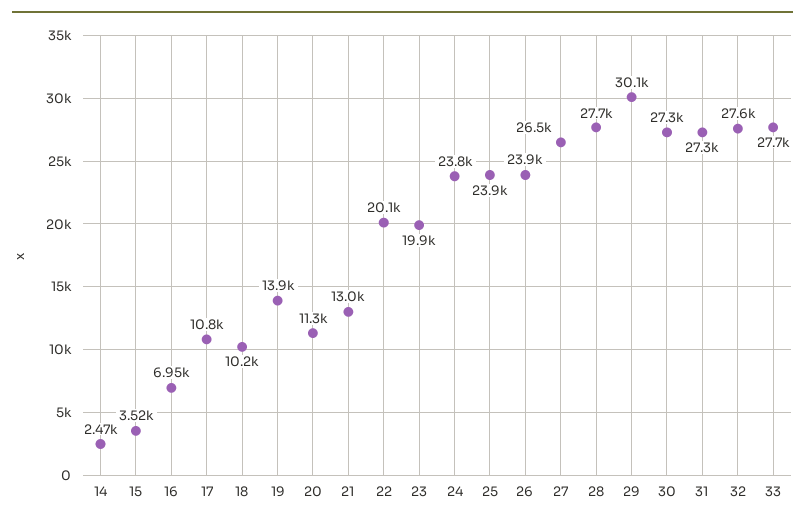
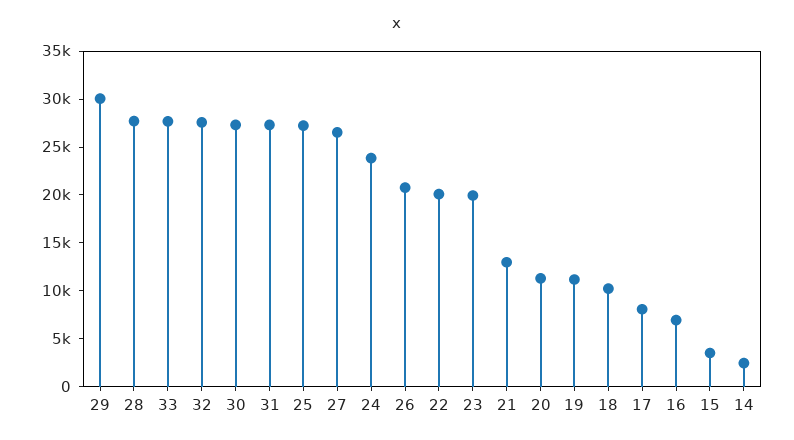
  {
    "14": 2470,
    "15": 3520,
    "16": 6950,
-   "17": 10800,
+   "17": 8000,
    "18": 10200,
-   "19": 13900,
+   "19": 11000,
    "20": 11300,
    "21": 13000,
    "22": 20100,
    "23": 19900,
    "24": 23800,
-   "25": 23900,
+   "25": 27000,
-   "26": 23900,
+   "26": 21000,
    "27": 26500,
    "28": 27700,
    "29": 30100,
    "30": 27300,
    "31": 27300,
    "32": 27600,
    "33": 27700
  }

